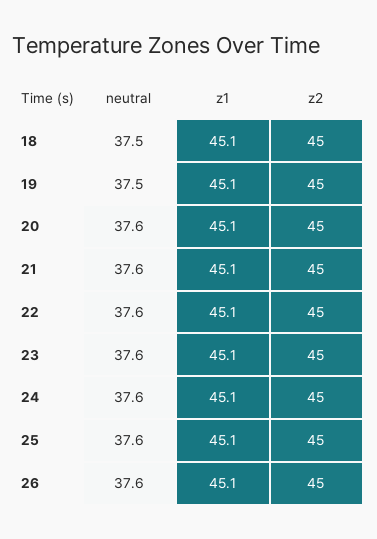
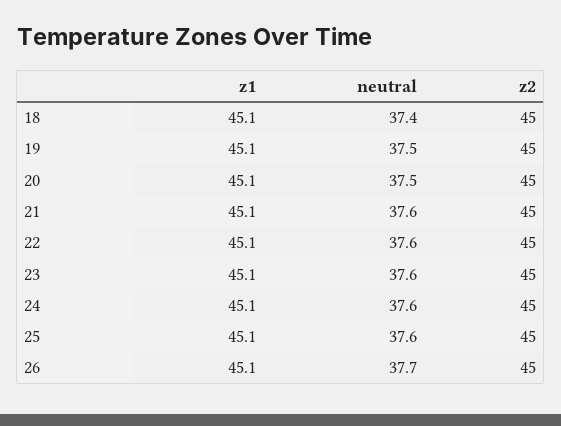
  {
    "neutral": {
-     "18": 37.5,
+     "18": 37.4,
      "19": 37.5,
-     "20": 37.6,
+     "20": 37.5,
      "21": 37.6,
      "22": 37.6,
      "23": 37.6,
      "24": 37.6,
      "25": 37.6,
-     "26": 37.6
+     "26": 37.7
    },
    "z1": {
      "18": 45.1,
      "19": 45.1,
      "20": 45.1,
      "21": 45.1,
      "22": 45.1,
      "23": 45.1,
      "24": 45.1,
      "25": 45.1,
      "26": 45.1
    },
    "z2": {
      "18": 45,
      "19": 45,
      "20": 45,
      "21": 45,
      "22": 45,
      "23": 45,
      "24": 45,
      "25": 45,
      "26": 45
    }
  }

